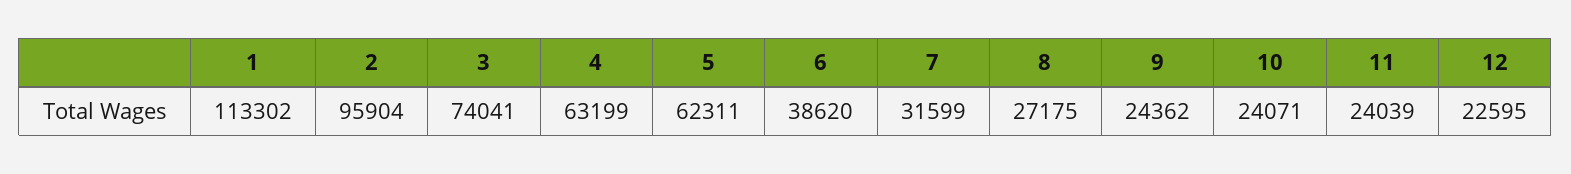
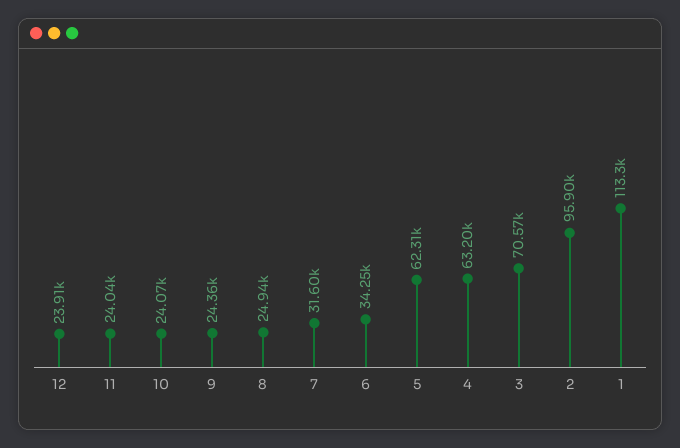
  {
    "1": 113302,
    "2": 95904,
-   "3": 74041,
+   "3": 70570,
    "4": 63199,
    "5": 62311,
-   "6": 38620,
+   "6": 34250,
    "7": 31599,
-   "8": 27175,
+   "8": 24940,
    "9": 24362,
    "10": 24071,
    "11": 24039,
-   "12": 22595
+   "12": 23910
  }

